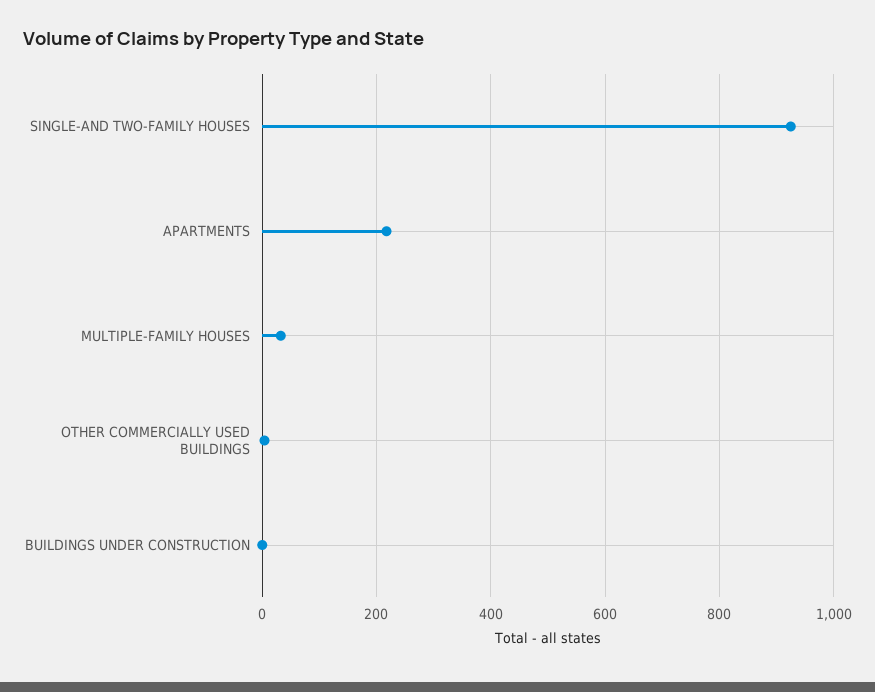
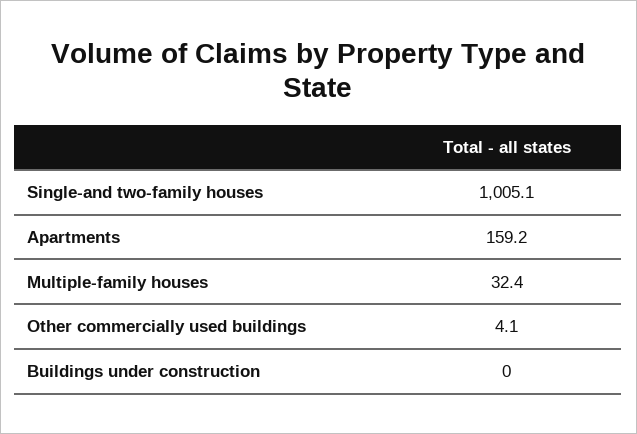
  {
-   "SINGLE-AND TWO-FAMILY HOUSES": 920,
+   "SINGLE-AND TWO-FAMILY HOUSES": 1005.1,
-   "APARTMENTS": 220,
+   "APARTMENTS": 159.2,
    "MULTIPLE-FAMILY HOUSES": 32.4,
    "OTHER COMMERCIALLY USED BUILDINGS": 4.1,
    "BUILDINGS UNDER CONSTRUCTION": 0
  }

